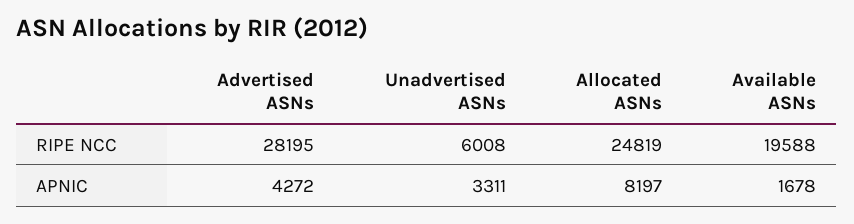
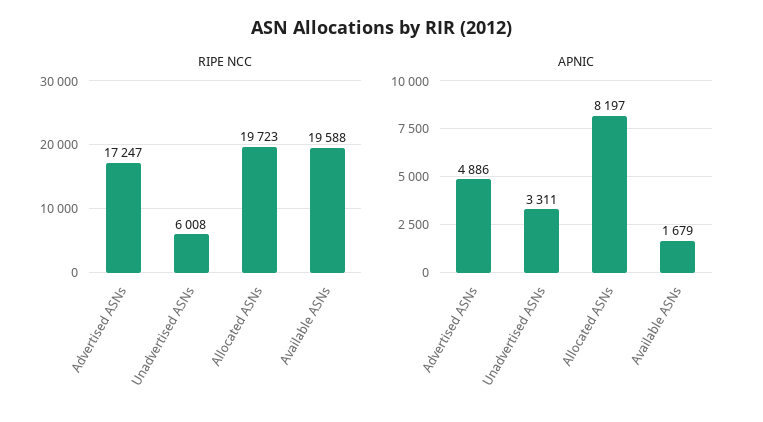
  {
    "RIPE NCC": {
-     "Advertised ASNs": 28195,
+     "Advertised ASNs": 17247,
      "Unadvertised ASNs": 6008,
-     "Allocated ASNs": 24819,
+     "Allocated ASNs": 19723,
      "Available ASNs": 19588
    },
    "APNIC": {
-     "Advertised ASNs": 4272,
+     "Advertised ASNs": 4886,
      "Unadvertised ASNs": 3311,
      "Allocated ASNs": 8197,
-     "Available ASNs": 1678
+     "Available ASNs": 1679
    }
  }

